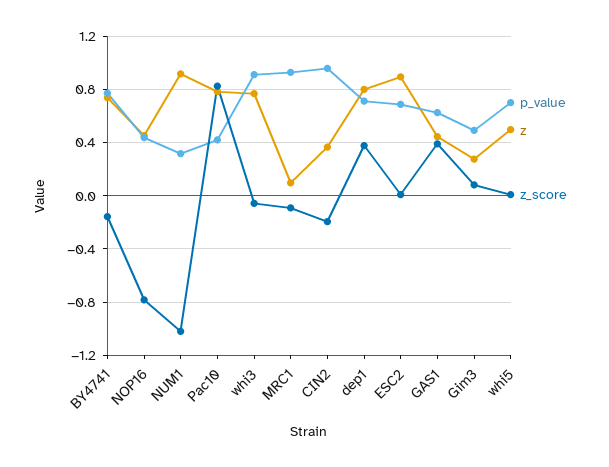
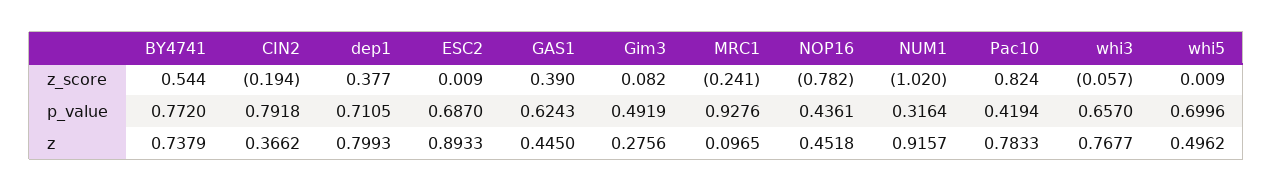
  {
    "p_value": {
      "BY4741": 0.772,
      "NOP16": 0.4361,
      "NUM1": 0.3164,
      "Pac10": 0.4194,
-     "whi3": 0.9,
+     "whi3": 0.657,
      "MRC1": 0.9276,
-     "CIN2": 0.95,
+     "CIN2": 0.7918,
      "dep1": 0.7105,
      "ESC2": 0.687,
      "GAS1": 0.6243,
      "Gim3": 0.4919,
      "whi5": 0.6996
    },
    "z": {
      "BY4741": 0.7379,
      "NOP16": 0.4518,
      "NUM1": 0.9157,
      "Pac10": 0.7833,
      "whi3": 0.7677,
      "MRC1": 0.0965,
      "CIN2": 0.3662,
      "dep1": 0.7993,
      "ESC2": 0.8933,
      "GAS1": 0.445,
      "Gim3": 0.2756,
      "whi5": 0.4962
    },
    "z_score": {
-     "BY4741": -0.15,
+     "BY4741": 0.544,
      "NOP16": -0.782,
      "NUM1": -1.02,
      "Pac10": 0.824,
      "whi3": -0.057,
-     "MRC1": -0.1,
+     "MRC1": -0.241,
      "CIN2": -0.194,
      "dep1": 0.377,
      "ESC2": 0.009,
      "GAS1": 0.39,
      "Gim3": 0.082,
      "whi5": 0.009
    }
  }

